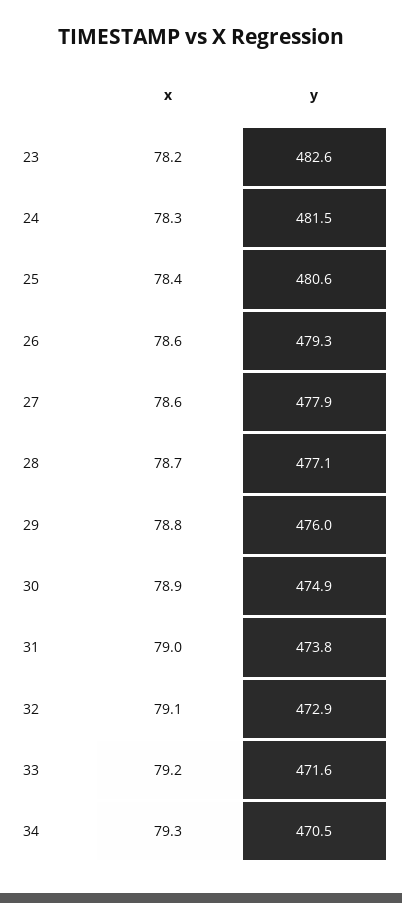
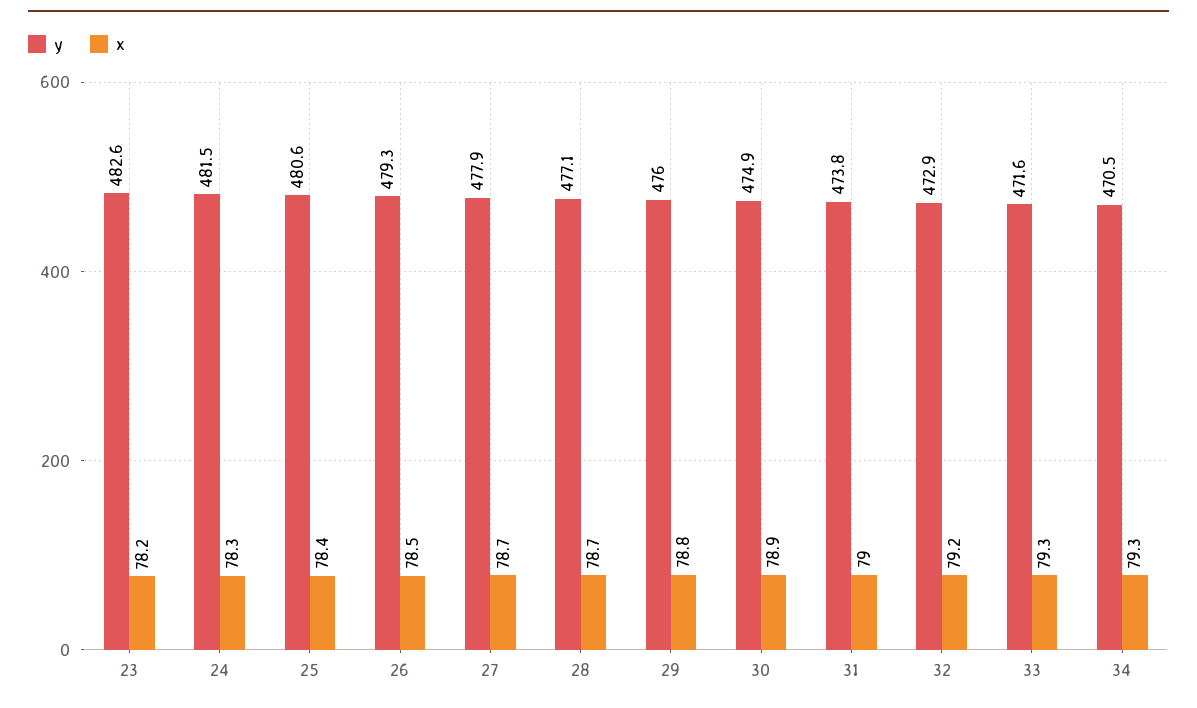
  {
    "x": {
      "23": 78.2,
      "24": 78.3,
      "25": 78.4,
-     "26": 78.6,
+     "26": 78.5,
-     "27": 78.6,
+     "27": 78.7,
      "28": 78.7,
      "29": 78.8,
      "30": 78.9,
      "31": 79,
-     "32": 79.1,
+     "32": 79.2,
-     "33": 79.2,
+     "33": 79.3,
      "34": 79.3
    },
    "y": {
      "23": 482.6,
      "24": 481.5,
      "25": 480.6,
      "26": 479.3,
      "27": 477.9,
      "28": 477.1,
      "29": 476,
      "30": 474.9,
      "31": 473.8,
      "32": 472.9,
      "33": 471.6,
      "34": 470.5
    }
  }

